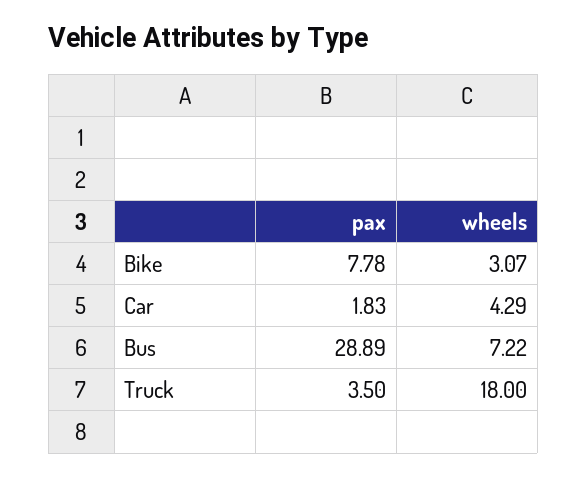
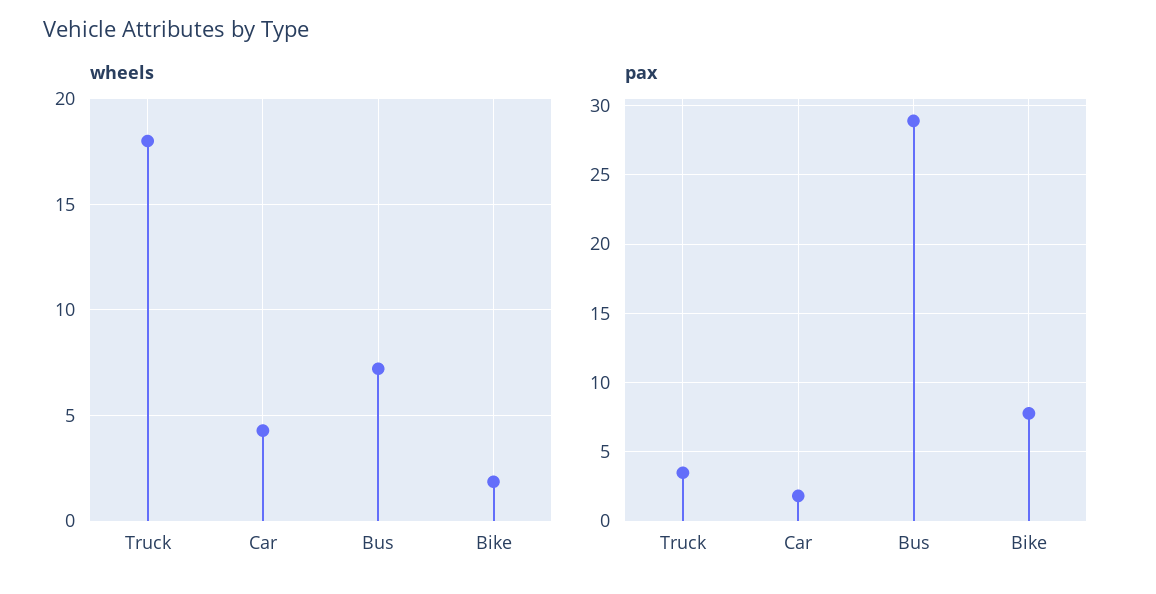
  {
    "pax": {
      "Bike": 7.78,
      "Car": 1.83,
      "Bus": 28.89,
      "Truck": 3.5
    },
    "wheels": {
-     "Bike": 3.07,
+     "Bike": 2,
      "Car": 4.29,
      "Bus": 7.22,
      "Truck": 18
    }
  }

